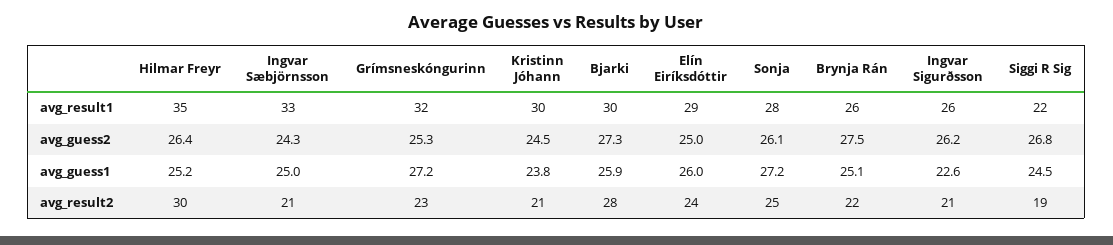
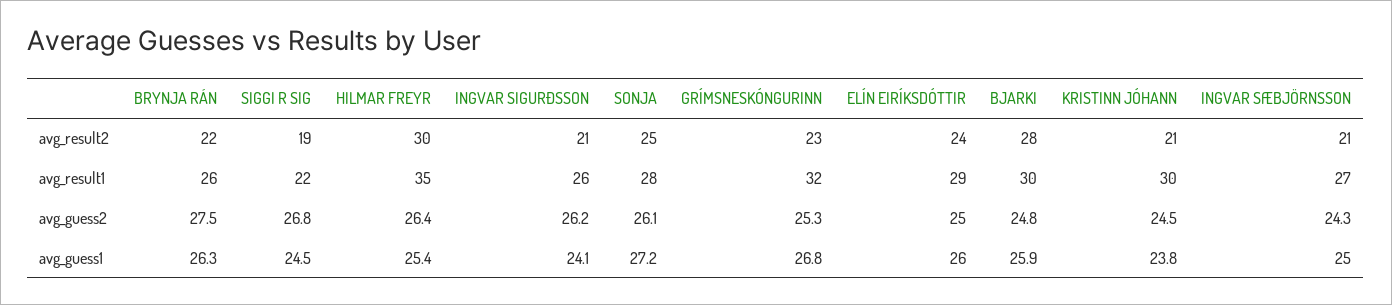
  {
    "Hilmar Freyr": {
      "avg_result1": 35,
      "avg_guess2": 26.4,
-     "avg_guess1": 25.2,
+     "avg_guess1": 25.4,
      "avg_result2": 30
    },
    "Ingvar Sæbjörnsson": {
-     "avg_result1": 33,
+     "avg_result1": 27,
      "avg_guess2": 24.3,
      "avg_guess1": 25,
      "avg_result2": 21
    },
    "Grímsneskóngurinn": {
      "avg_result1": 32,
      "avg_guess2": 25.3,
-     "avg_guess1": 27.2,
+     "avg_guess1": 26.8,
      "avg_result2": 23
    },
    "Kristinn Jóhann": {
      "avg_result1": 30,
      "avg_guess2": 24.5,
      "avg_guess1": 23.8,
      "avg_result2": 21
    },
    "Bjarki": {
      "avg_result1": 30,
-     "avg_guess2": 27.3,
+     "avg_guess2": 24.8,
      "avg_guess1": 25.9,
      "avg_result2": 28
    },
    "Elín Eiríksdóttir": {
      "avg_result1": 29,
      "avg_guess2": 25,
      "avg_guess1": 26,
      "avg_result2": 24
    },
    "Sonja": {
      "avg_result1": 28,
      "avg_guess2": 26.1,
      "avg_guess1": 27.2,
      "avg_result2": 25
    },
    "Brynja Rán": {
      "avg_result1": 26,
      "avg_guess2": 27.5,
-     "avg_guess1": 25.1,
+     "avg_guess1": 26.3,
      "avg_result2": 22
    },
    "Ingvar Sigurðsson": {
      "avg_result1": 26,
      "avg_guess2": 26.2,
-     "avg_guess1": 22.6,
+     "avg_guess1": 24.1,
      "avg_result2": 21
    },
    "Siggi R Sig": {
      "avg_result1": 22,
      "avg_guess2": 26.8,
      "avg_guess1": 24.5,
      "avg_result2": 19
    }
  }

